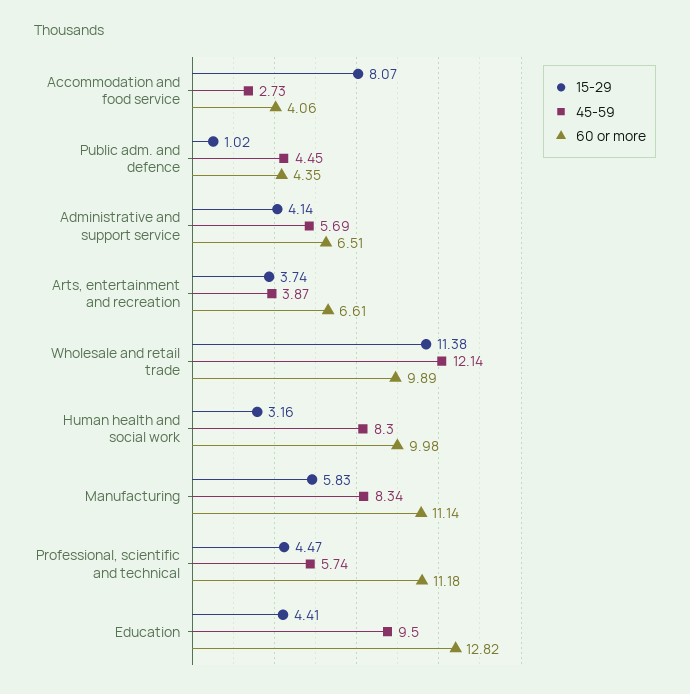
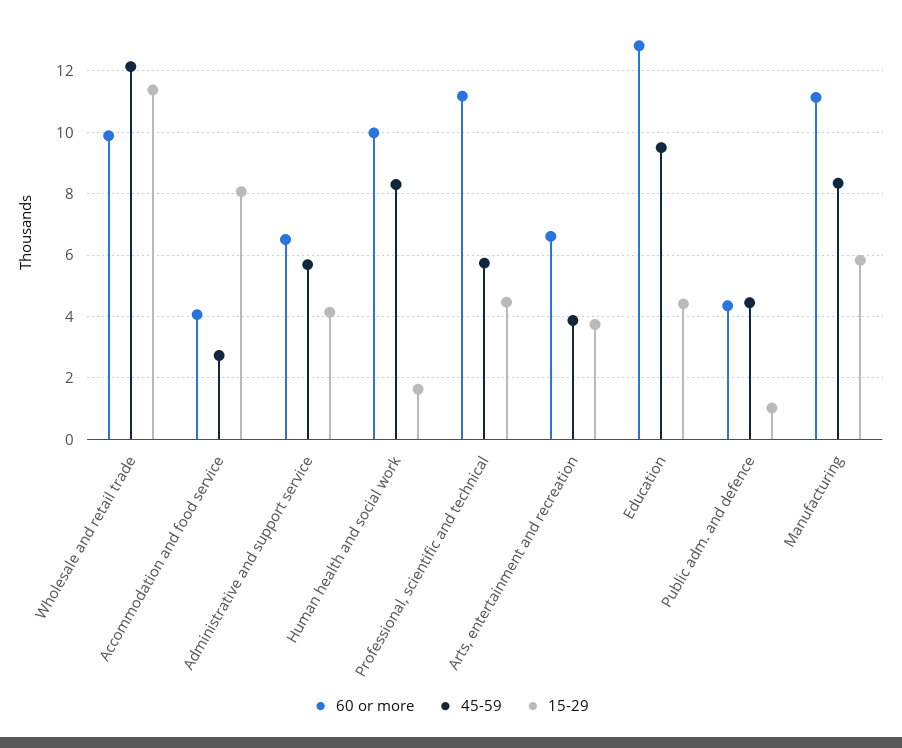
  {
    "15-29": {
      "Accommodation and food service": 8.07,
      "Public adm. and defence": 1.02,
      "Administrative and support service": 4.14,
      "Arts, entertainment and recreation": 3.74,
      "Wholesale and retail trade": 11.38,
-     "Human health and social work": 3.16,
+     "Human health and social work": 1.6,
      "Manufacturing": 5.83,
      "Professional, scientific and technical": 4.47,
      "Education": 4.41
    },
    "45-59": {
      "Accommodation and food service": 2.73,
      "Public adm. and defence": 4.45,
      "Administrative and support service": 5.69,
      "Arts, entertainment and recreation": 3.87,
      "Wholesale and retail trade": 12.14,
      "Human health and social work": 8.3,
      "Manufacturing": 8.34,
      "Professional, scientific and technical": 5.74,
      "Education": 9.5
    },
    "60 or more": {
      "Accommodation and food service": 4.06,
      "Public adm. and defence": 4.35,
      "Administrative and support service": 6.51,
      "Arts, entertainment and recreation": 6.61,
      "Wholesale and retail trade": 9.89,
      "Human health and social work": 9.98,
      "Manufacturing": 11.14,
      "Professional, scientific and technical": 11.18,
      "Education": 12.82
    }
  }

